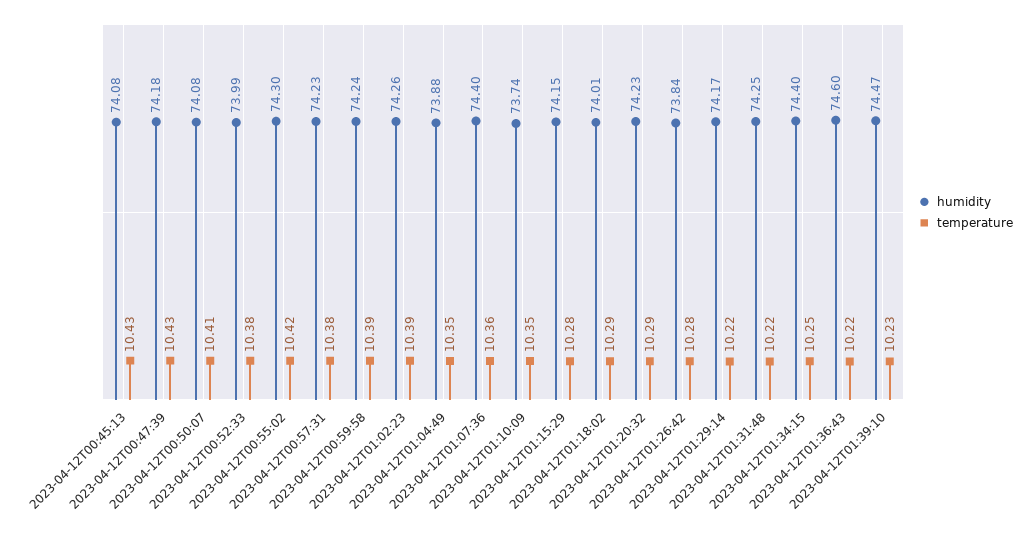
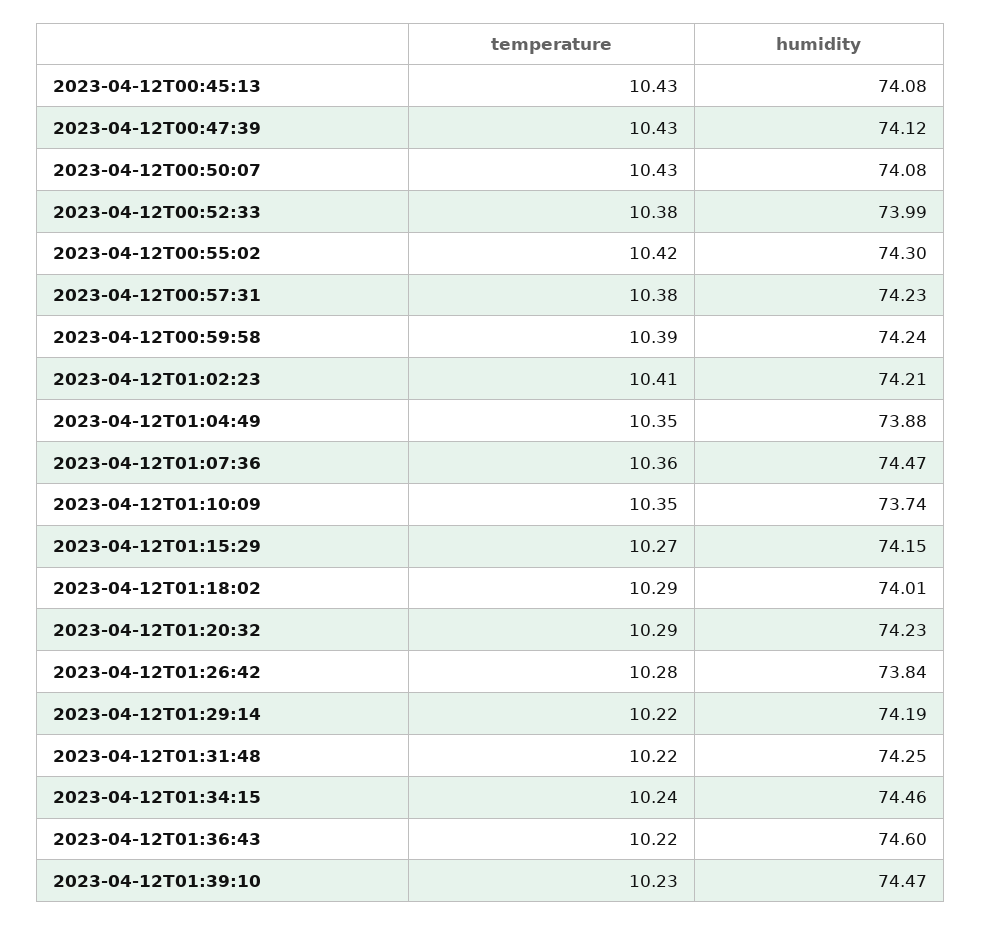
  {
    "humidity": {
      "2023-04-12T00:45:13": 74.08,
-     "2023-04-12T00:47:39": 74.18,
+     "2023-04-12T00:47:39": 74.12,
      "2023-04-12T00:50:07": 74.08,
      "2023-04-12T00:52:33": 73.99,
      "2023-04-12T00:55:02": 74.3,
      "2023-04-12T00:57:31": 74.23,
      "2023-04-12T00:59:58": 74.24,
-     "2023-04-12T01:02:23": 74.26,
+     "2023-04-12T01:02:23": 74.21,
      "2023-04-12T01:04:49": 73.88,
-     "2023-04-12T01:07:36": 74.4,
+     "2023-04-12T01:07:36": 74.47,
      "2023-04-12T01:10:09": 73.74,
      "2023-04-12T01:15:29": 74.15,
      "2023-04-12T01:18:02": 74.01,
      "2023-04-12T01:20:32": 74.23,
      "2023-04-12T01:26:42": 73.84,
-     "2023-04-12T01:29:14": 74.17,
+     "2023-04-12T01:29:14": 74.19,
      "2023-04-12T01:31:48": 74.25,
-     "2023-04-12T01:34:15": 74.4,
+     "2023-04-12T01:34:15": 74.46,
      "2023-04-12T01:36:43": 74.6,
      "2023-04-12T01:39:10": 74.47
    },
    "temperature": {
      "2023-04-12T00:45:13": 10.43,
      "2023-04-12T00:47:39": 10.43,
-     "2023-04-12T00:50:07": 10.41,
+     "2023-04-12T00:50:07": 10.43,
      "2023-04-12T00:52:33": 10.38,
      "2023-04-12T00:55:02": 10.42,
      "2023-04-12T00:57:31": 10.38,
      "2023-04-12T00:59:58": 10.39,
-     "2023-04-12T01:02:23": 10.39,
+     "2023-04-12T01:02:23": 10.41,
      "2023-04-12T01:04:49": 10.35,
      "2023-04-12T01:07:36": 10.36,
      "2023-04-12T01:10:09": 10.35,
-     "2023-04-12T01:15:29": 10.28,
+     "2023-04-12T01:15:29": 10.27,
      "2023-04-12T01:18:02": 10.29,
      "2023-04-12T01:20:32": 10.29,
      "2023-04-12T01:26:42": 10.28,
      "2023-04-12T01:29:14": 10.22,
      "2023-04-12T01:31:48": 10.22,
-     "2023-04-12T01:34:15": 10.25,
+     "2023-04-12T01:34:15": 10.24,
      "2023-04-12T01:36:43": 10.22,
      "2023-04-12T01:39:10": 10.23
    }
  }

